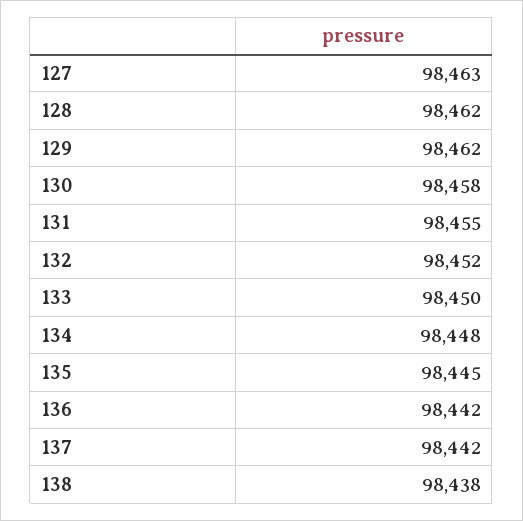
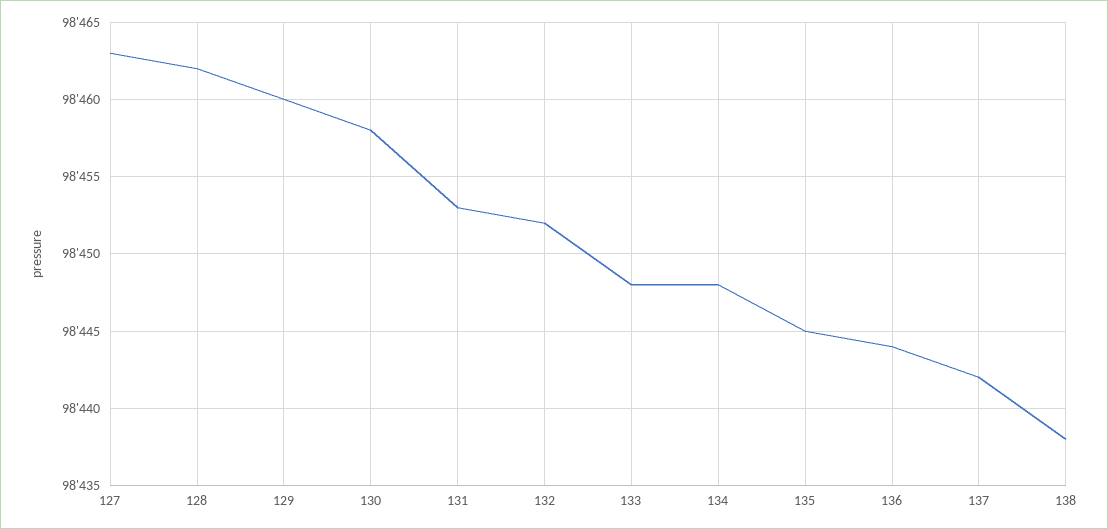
  {
    "127": 98463,
    "128": 98462,
-   "129": 98462,
+   "129": 98460,
    "130": 98458,
-   "131": 98455,
+   "131": 98453,
    "132": 98452,
-   "133": 98450,
+   "133": 98448,
    "134": 98448,
    "135": 98445,
-   "136": 98442,
+   "136": 98444,
    "137": 98442,
    "138": 98438
  }

